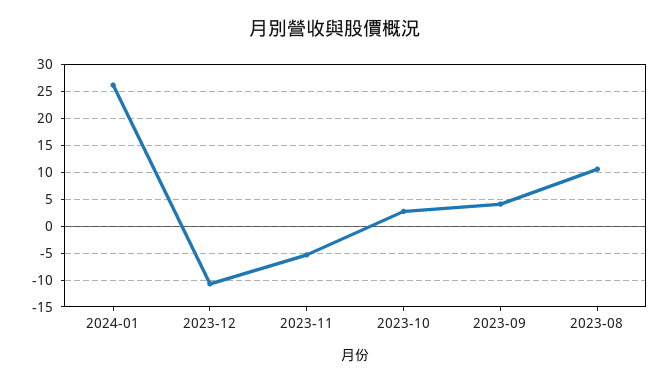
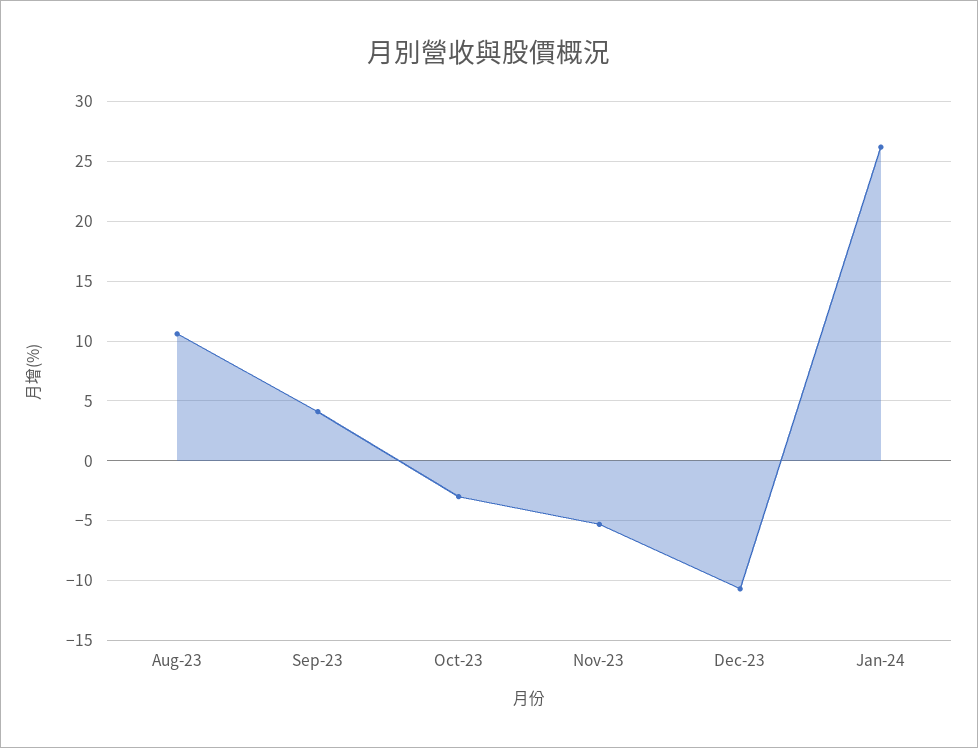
  {
    "2024-01": 26,
    "2023-12": -11,
    "2023-11": -5,
-   "2023-10": 2.5,
+   "2023-10": -3,
    "2023-09": 4,
    "2023-08": 11
  }

